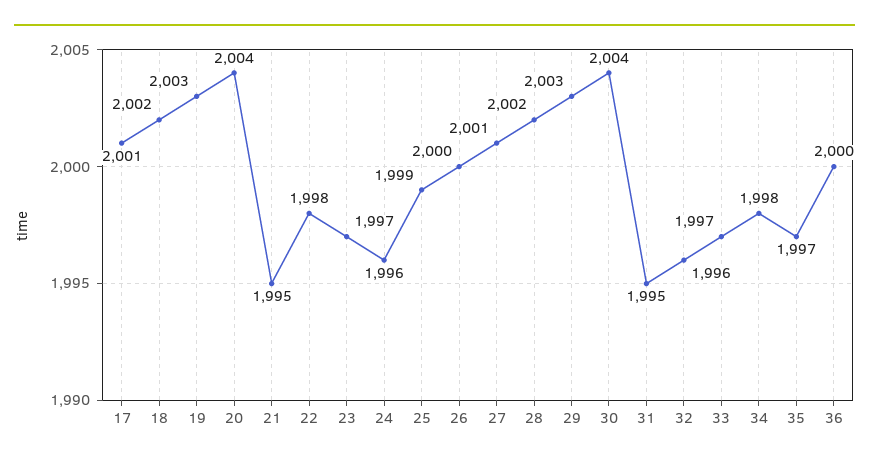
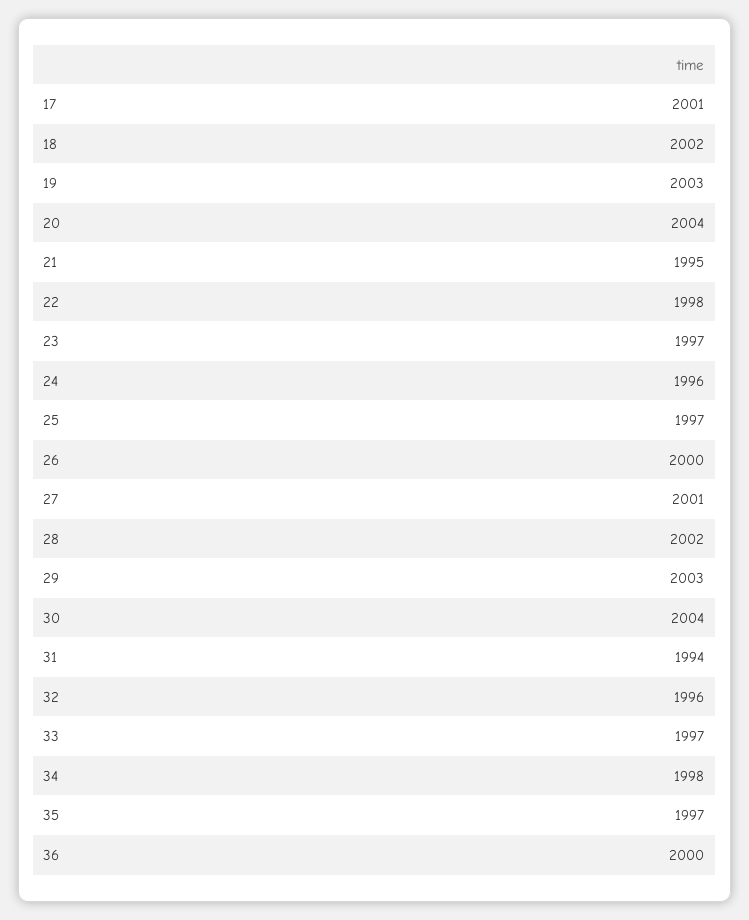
  {
    "17": 2001,
    "18": 2002,
    "19": 2003,
    "20": 2004,
    "21": 1995,
    "22": 1998,
    "23": 1997,
    "24": 1996,
-   "25": 1999,
+   "25": 1997,
    "26": 2000,
    "27": 2001,
    "28": 2002,
    "29": 2003,
    "30": 2004,
-   "31": 1995,
+   "31": 1994,
    "32": 1996,
    "33": 1997,
    "34": 1998,
    "35": 1997,
    "36": 2000
  }

